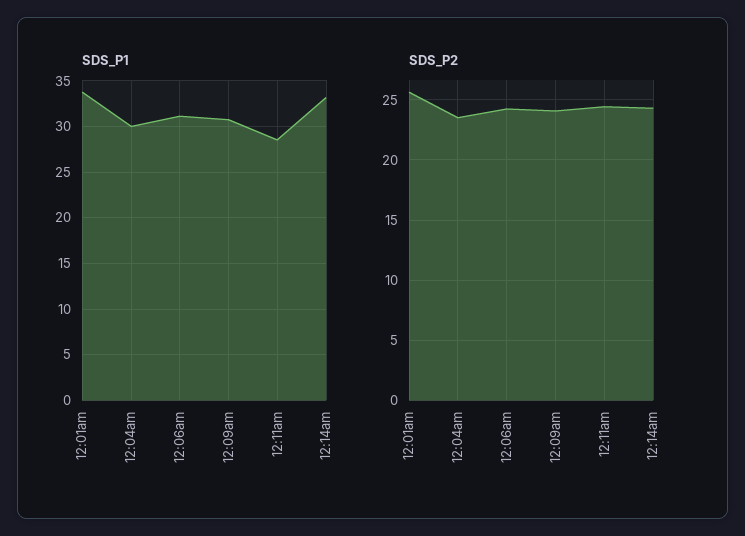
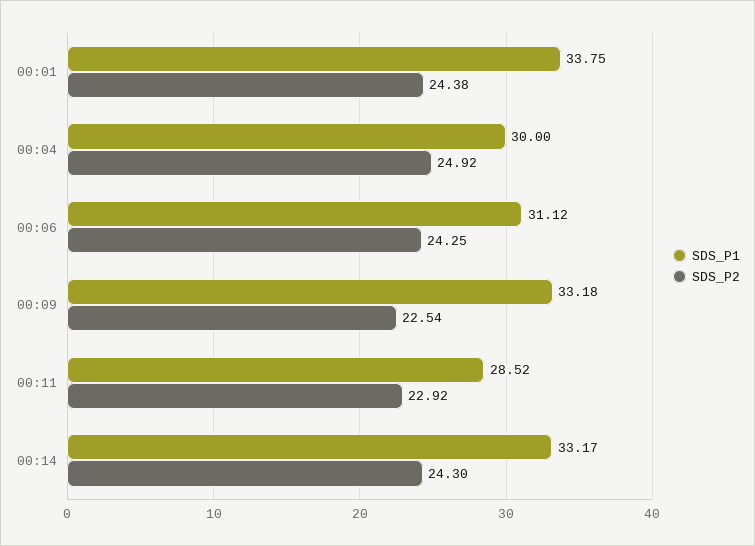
  {
    "SDS_P1": {
      "12:01am": 33.75,
      "12:04am": 30,
      "12:06am": 31.12,
-     "12:09am": 31,
+     "12:09am": 33.18,
      "12:11am": 28.52,
      "12:14am": 33.17
    },
    "SDS_P2": {
-     "12:01am": 25.5,
+     "12:01am": 24.38,
-     "12:04am": 23.5,
+     "12:04am": 24.92,
      "12:06am": 24.25,
-     "12:09am": 24,
+     "12:09am": 22.54,
-     "12:11am": 24.5,
+     "12:11am": 22.92,
      "12:14am": 24.3
    }
  }

